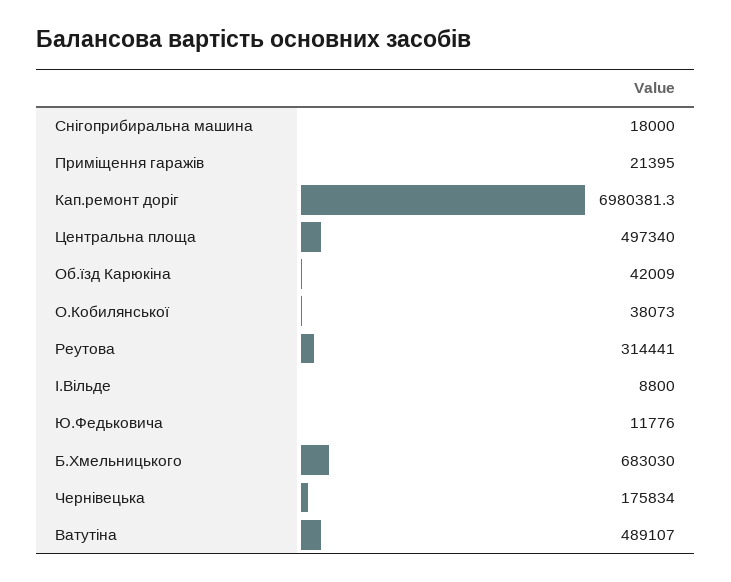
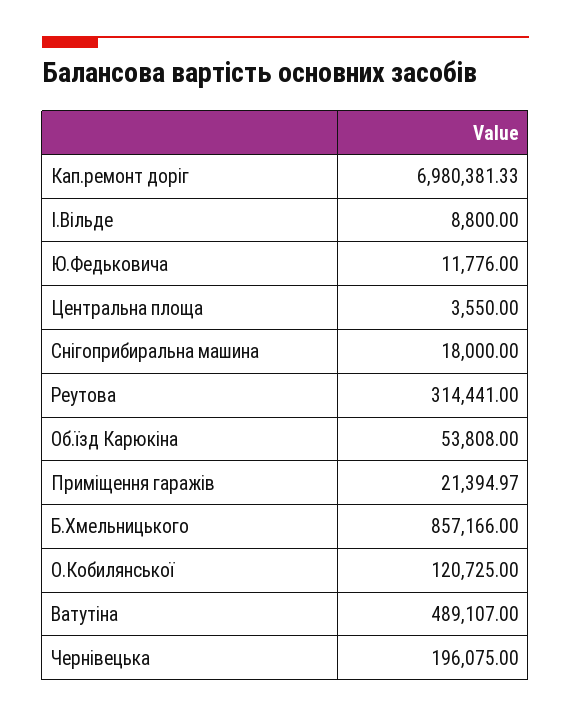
  {
    "Снігоприбиральна машина": 18000,
    "Приміщення гаражів": 21394.97,
    "Кап.ремонт доріг": 6980381.33,
-   "Центральна площа": 497340,
+   "Центральна площа": 3550,
-   "Об.їзд Карюкіна": 42009,
+   "Об.їзд Карюкіна": 53808,
-   "О.Кобилянської": 38073,
+   "О.Кобилянської": 120725,
    "Реутова": 314441,
    "І.Вільде": 8800,
    "Ю.Федьковича": 11776,
-   "Б.Хмельницького": 683030,
+   "Б.Хмельницького": 857166,
-   "Чернівецька": 175834,
+   "Чернівецька": 196075,
    "Ватутіна": 489107
  }

